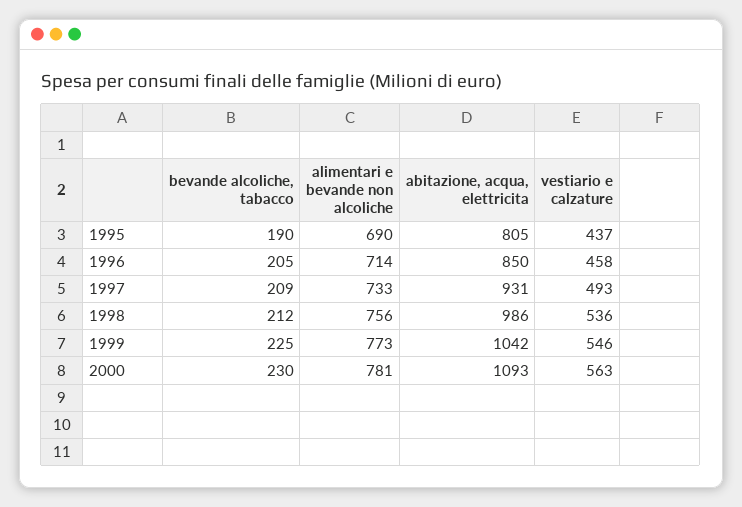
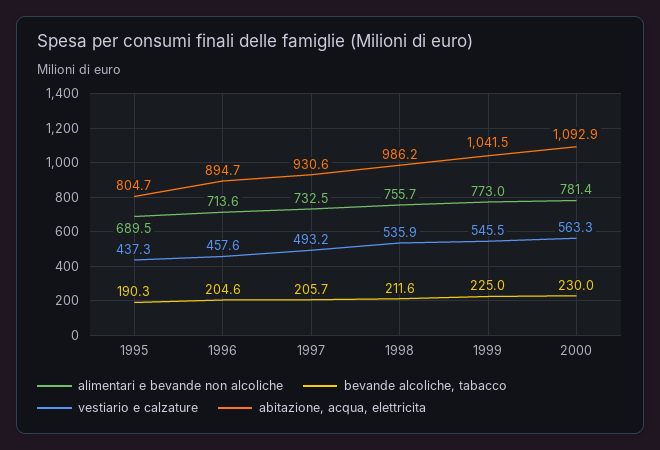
  {
    "bevande alcoliche, tabacco": {
      "1995": 190.3,
      "1996": 204.6,
-     "1997": 209,
+     "1997": 205.7,
      "1998": 211.6,
      "1999": 225,
      "2000": 230
    },
    "alimentari e bevande non alcoliche": {
      "1995": 689.5,
      "1996": 713.6,
      "1997": 732.5,
      "1998": 755.7,
      "1999": 773,
      "2000": 781.4
    },
    "abitazione, acqua, elettricita": {
      "1995": 804.7,
-     "1996": 850,
+     "1996": 894.7,
      "1997": 930.6,
      "1998": 986.2,
      "1999": 1041.5,
      "2000": 1092.9
    },
    "vestiario e calzature": {
      "1995": 437.3,
      "1996": 457.6,
      "1997": 493.2,
      "1998": 535.9,
      "1999": 545.5,
      "2000": 563.3
    }
  }

